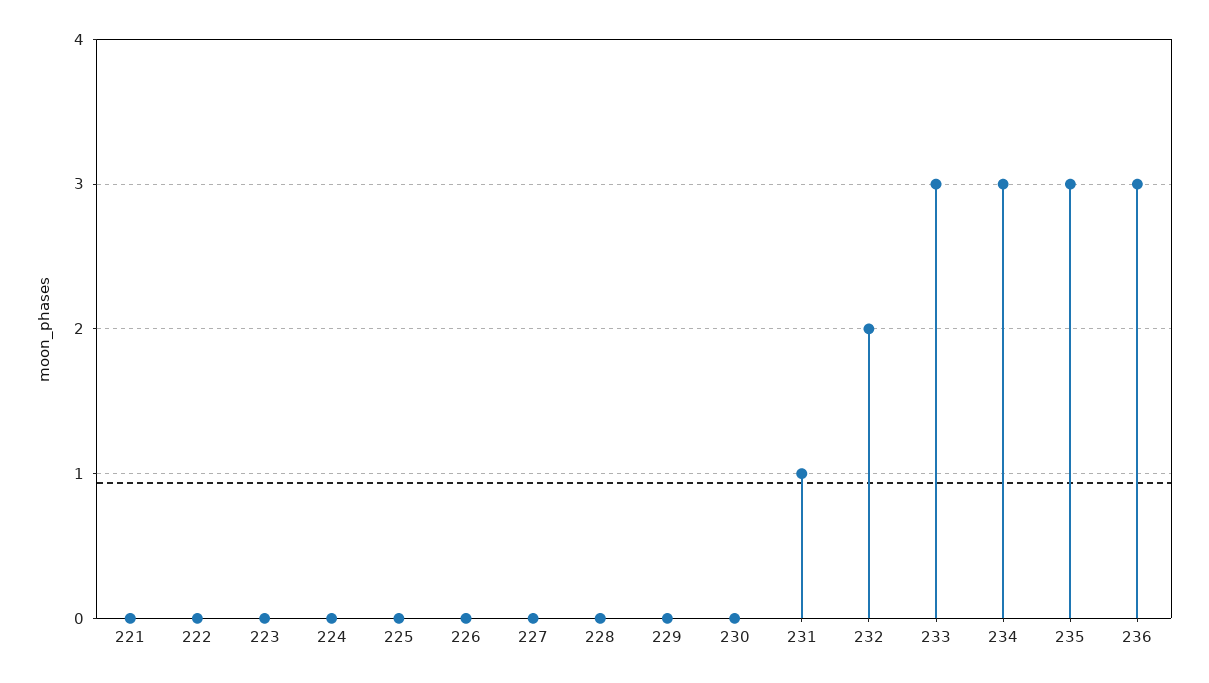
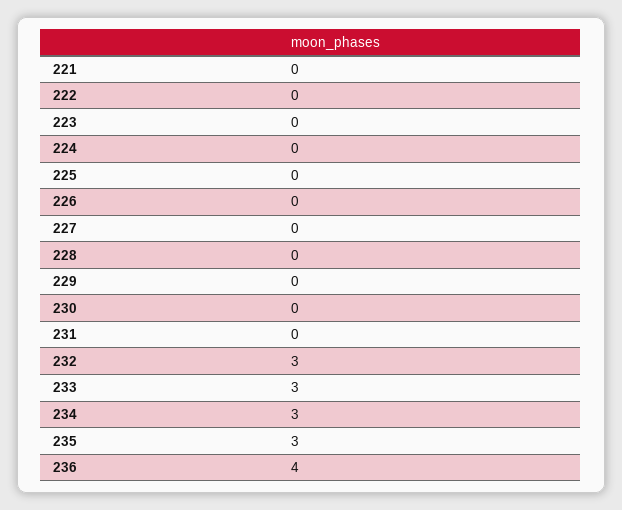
  {
    "221": 0,
    "222": 0,
    "223": 0,
    "224": 0,
    "225": 0,
    "226": 0,
    "227": 0,
    "228": 0,
    "229": 0,
    "230": 0,
-   "231": 1,
+   "231": 0,
-   "232": 2,
+   "232": 3,
    "233": 3,
    "234": 3,
    "235": 3,
-   "236": 3
+   "236": 4
  }

